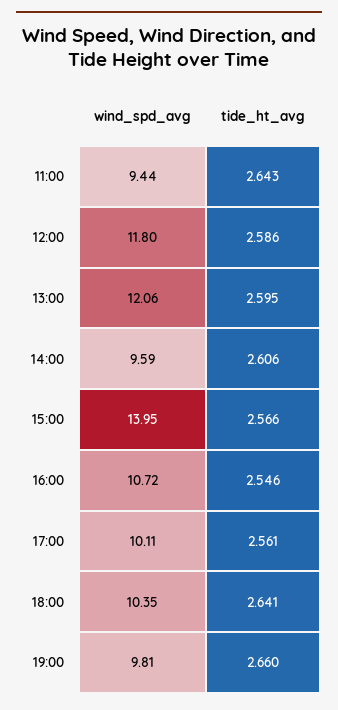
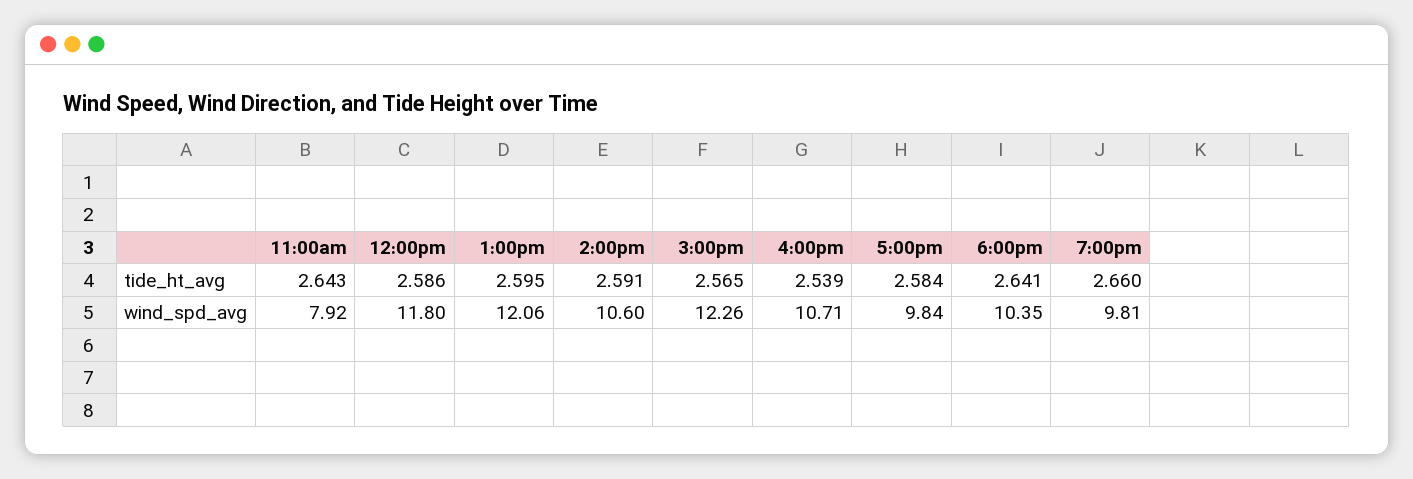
  {
    "wind_spd_avg": {
-     "11:00": 9.44,
+     "11:00": 7.92,
      "12:00": 11.8,
      "13:00": 12.06,
-     "14:00": 9.59,
+     "14:00": 10.6,
-     "15:00": 13.95,
+     "15:00": 12.26,
-     "16:00": 10.72,
+     "16:00": 10.71,
-     "17:00": 10.11,
+     "17:00": 9.84,
      "18:00": 10.35,
      "19:00": 9.81
    },
    "tide_ht_avg": {
      "11:00": 2.643,
      "12:00": 2.586,
      "13:00": 2.595,
-     "14:00": 2.606,
+     "14:00": 2.591,
-     "15:00": 2.566,
+     "15:00": 2.565,
-     "16:00": 2.546,
+     "16:00": 2.539,
-     "17:00": 2.561,
+     "17:00": 2.584,
      "18:00": 2.641,
      "19:00": 2.66
    }
  }

